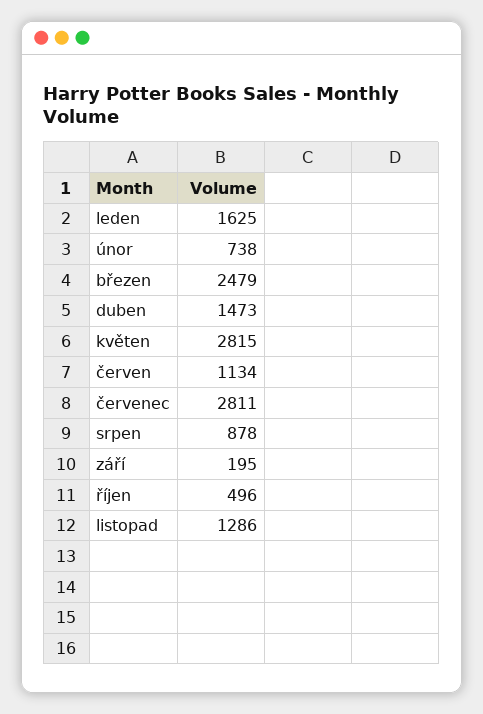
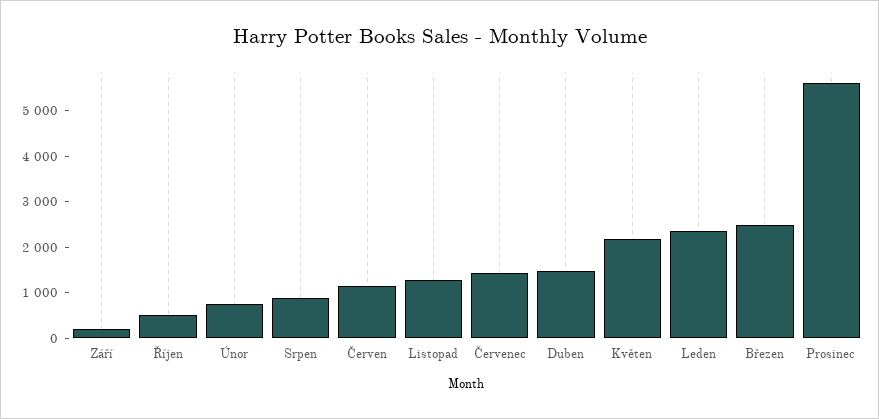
  {
-   "leden": 1625,
+   "leden": 2400,
    "únor": 738,
    "březen": 2479,
    "duben": 1473,
-   "květen": 2815,
+   "květen": 2200,
    "červen": 1134,
-   "červenec": 2811,
+   "červenec": 1400,
    "srpen": 878,
    "září": 195,
    "říjen": 496,
-   "listopad": 1286
+   "listopad": 1286,
+   "Prosinec": 5600
  }

